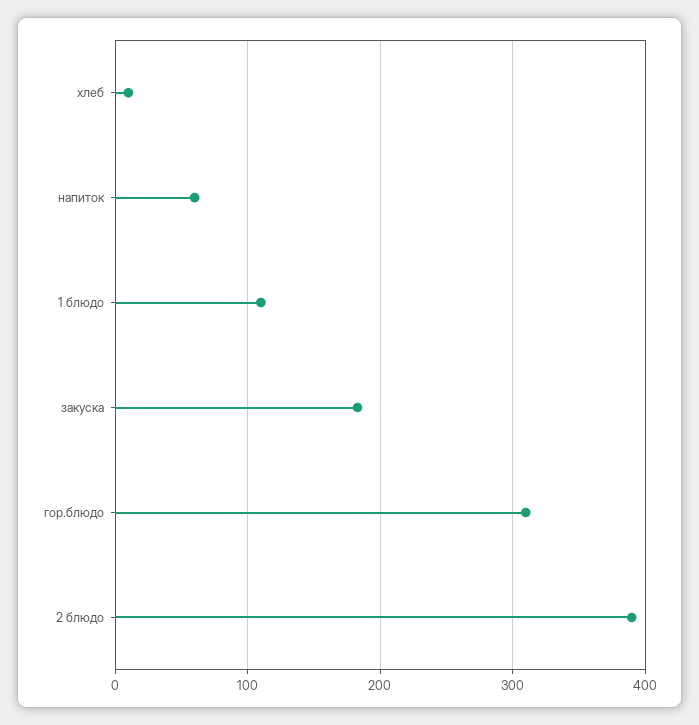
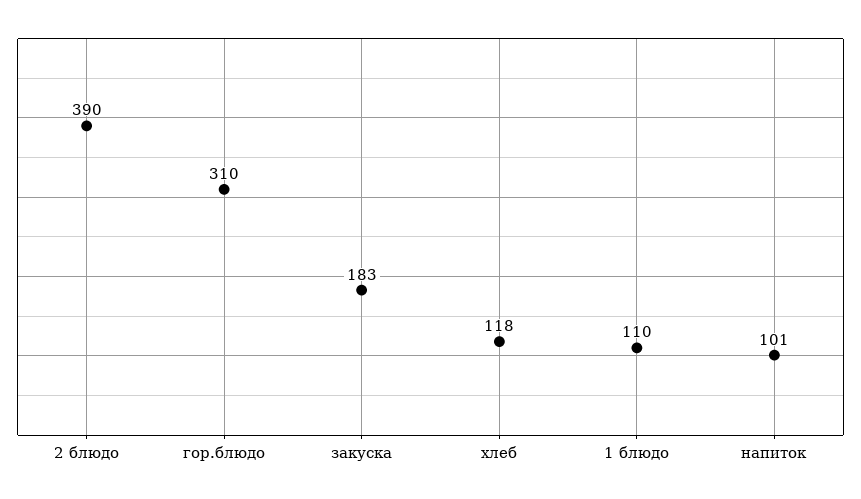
  {
-   "хлеб": 10,
+   "хлеб": 118,
-   "напиток": 60,
+   "напиток": 101,
    "1 блюдо": 110,
    "закуска": 183,
    "гор.блюдо": 310,
    "2 блюдо": 390
  }

